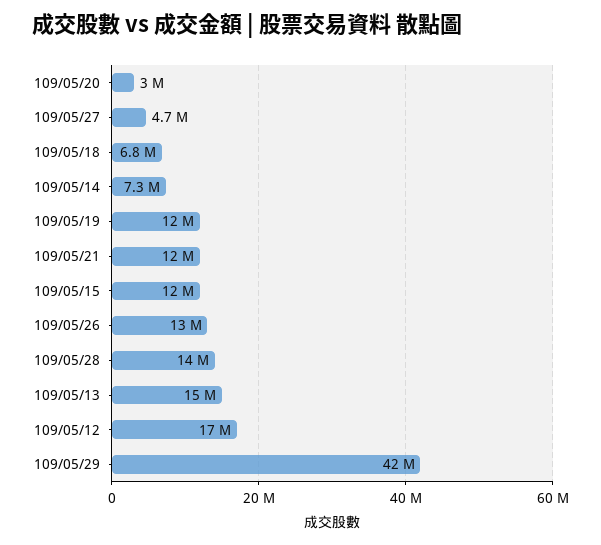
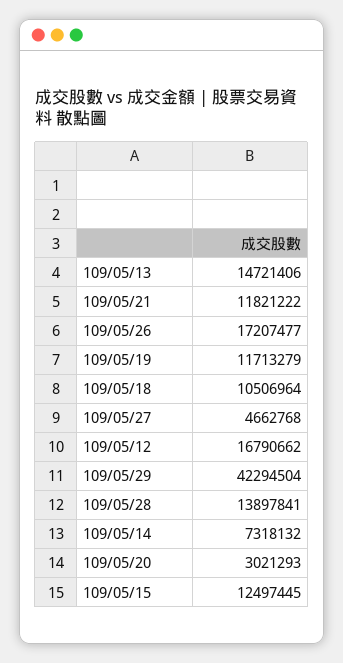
  {
    "109/05/20": 3021293,
    "109/05/27": 4662768,
-   "109/05/18": 6800000,
+   "109/05/18": 10506964,
    "109/05/14": 7318132,
    "109/05/19": 11713279,
    "109/05/21": 11821222,
    "109/05/15": 12497445,
-   "109/05/26": 13000000,
+   "109/05/26": 17207477,
    "109/05/28": 13897841,
    "109/05/13": 14721406,
    "109/05/12": 16790662,
    "109/05/29": 42294504
  }

